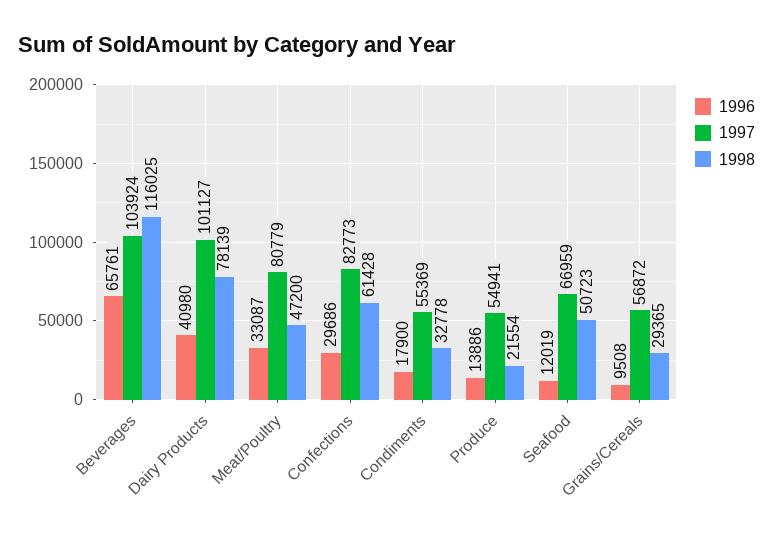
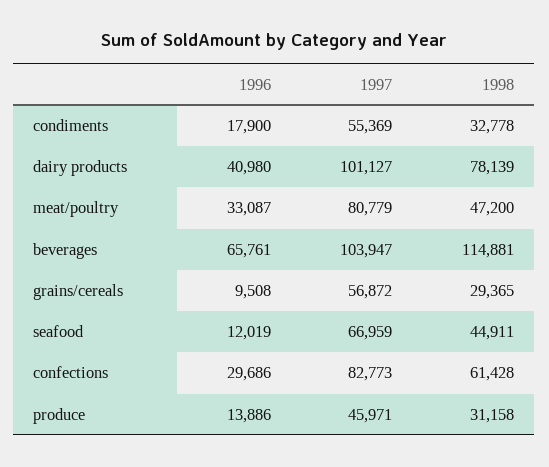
  {
    "1996": {
      "Beverages": 65761,
      "Dairy Products": 40980,
      "Meat/Poultry": 33087,
      "Confections": 29686,
      "Condiments": 17900,
      "Produce": 13886,
      "Seafood": 12019,
      "Grains/Cereals": 9508
    },
    "1997": {
-     "Beverages": 103924,
+     "Beverages": 103947,
      "Dairy Products": 101127,
      "Meat/Poultry": 80779,
      "Confections": 82773,
      "Condiments": 55369,
-     "Produce": 54941,
+     "Produce": 45971,
      "Seafood": 66959,
      "Grains/Cereals": 56872
    },
    "1998": {
-     "Beverages": 116025,
+     "Beverages": 114881,
      "Dairy Products": 78139,
      "Meat/Poultry": 47200,
      "Confections": 61428,
      "Condiments": 32778,
-     "Produce": 21554,
+     "Produce": 31158,
-     "Seafood": 50723,
+     "Seafood": 44911,
      "Grains/Cereals": 29365
    }
  }

